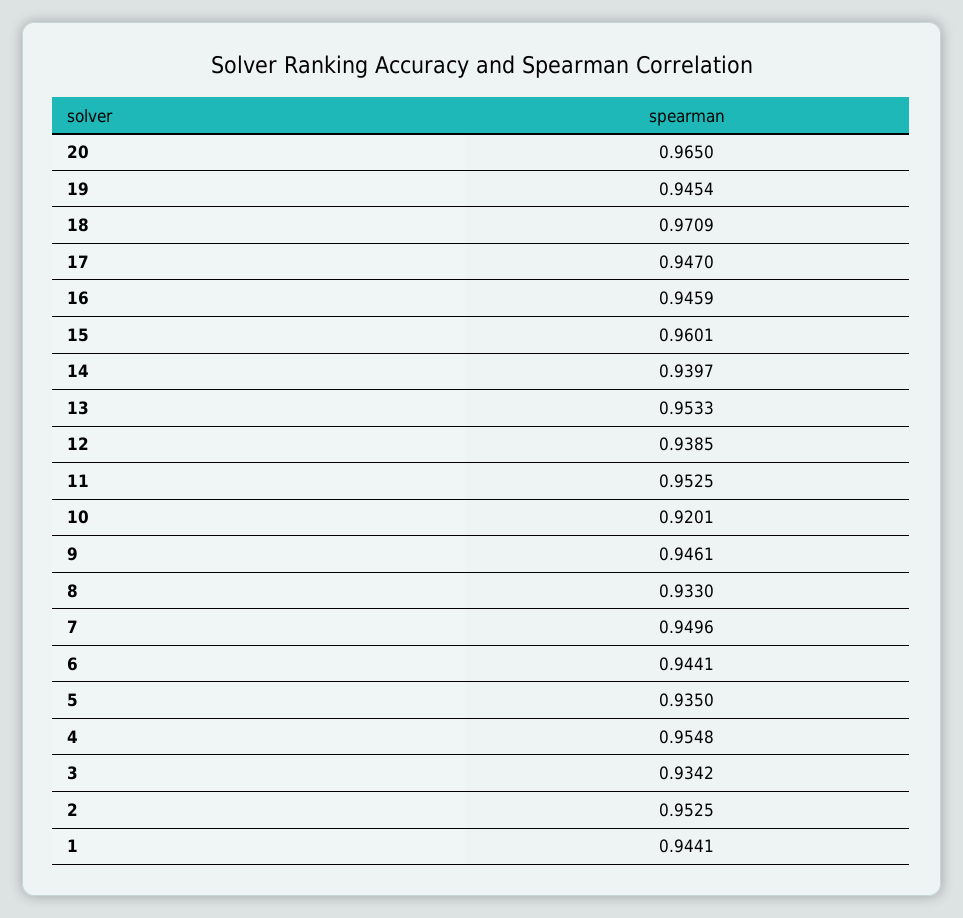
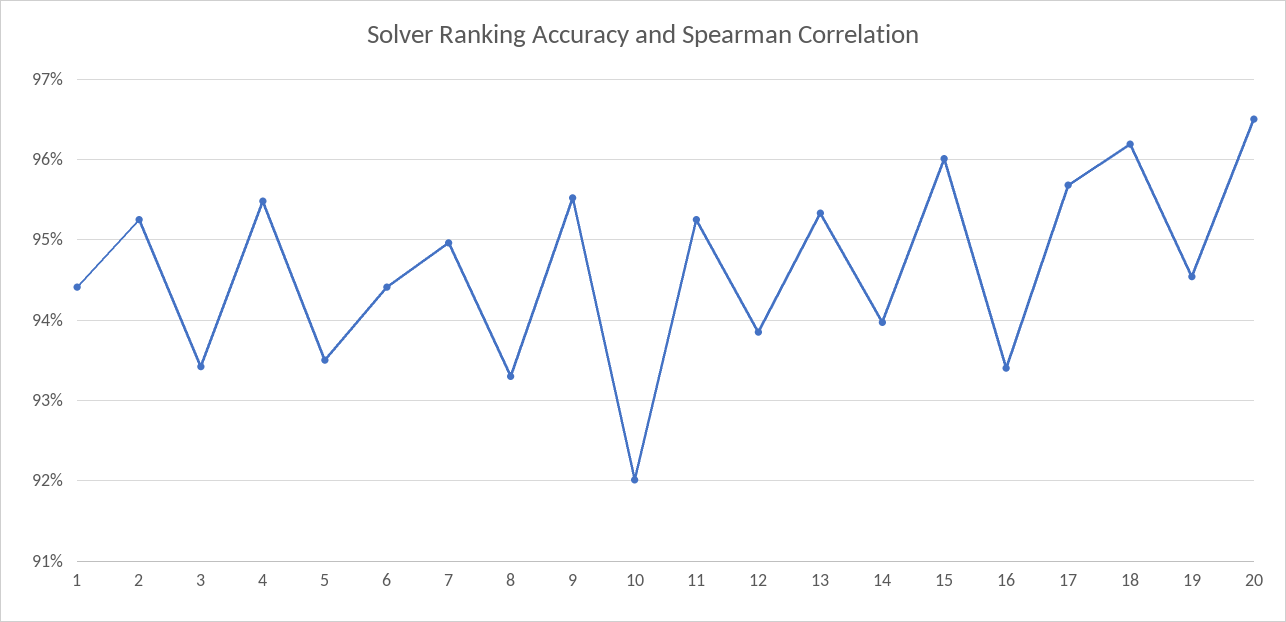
  {
    "20": 0.965,
    "19": 0.9454,
-   "18": 0.9709,
+   "18": 0.962,
-   "17": 0.947,
+   "17": 0.957,
-   "16": 0.9459,
+   "16": 0.934,
    "15": 0.9601,
    "14": 0.9397,
    "13": 0.9533,
    "12": 0.9385,
    "11": 0.9525,
    "10": 0.9201,
-   "9": 0.9461,
+   "9": 0.955,
    "8": 0.933,
    "7": 0.9496,
    "6": 0.9441,
    "5": 0.935,
    "4": 0.9548,
    "3": 0.9342,
    "2": 0.9525,
    "1": 0.9441
  }

